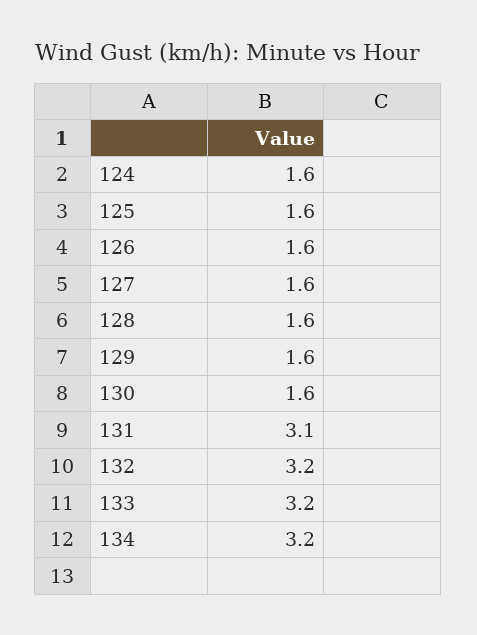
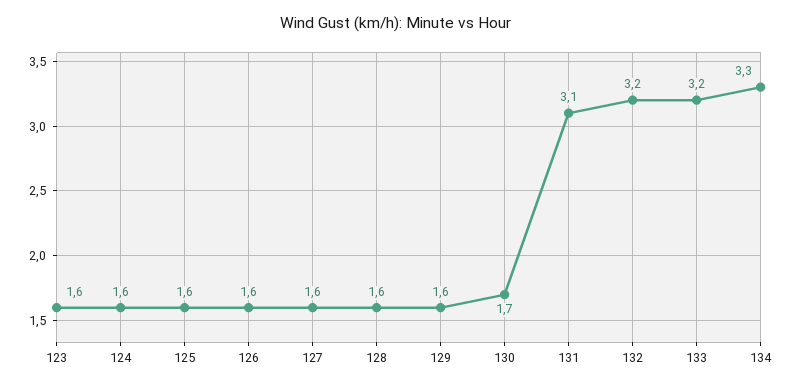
  {
    "124": 1.6,
    "125": 1.6,
    "126": 1.6,
    "127": 1.6,
    "128": 1.6,
    "129": 1.6,
-   "130": 1.6,
+   "130": 1.7,
    "131": 3.1,
    "132": 3.2,
    "133": 3.2,
-   "134": 3.2
+   "134": 3.3,
+   "123": 1.6
  }

